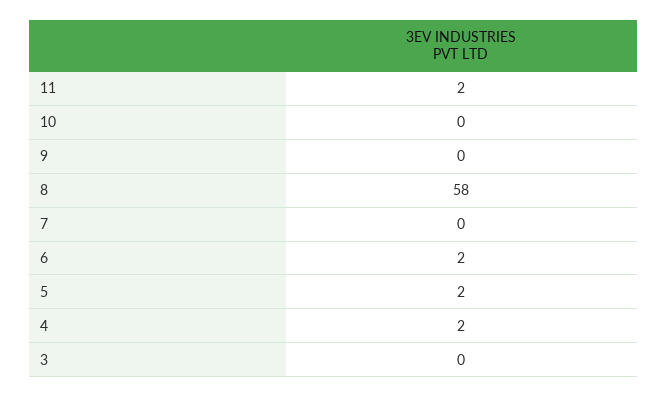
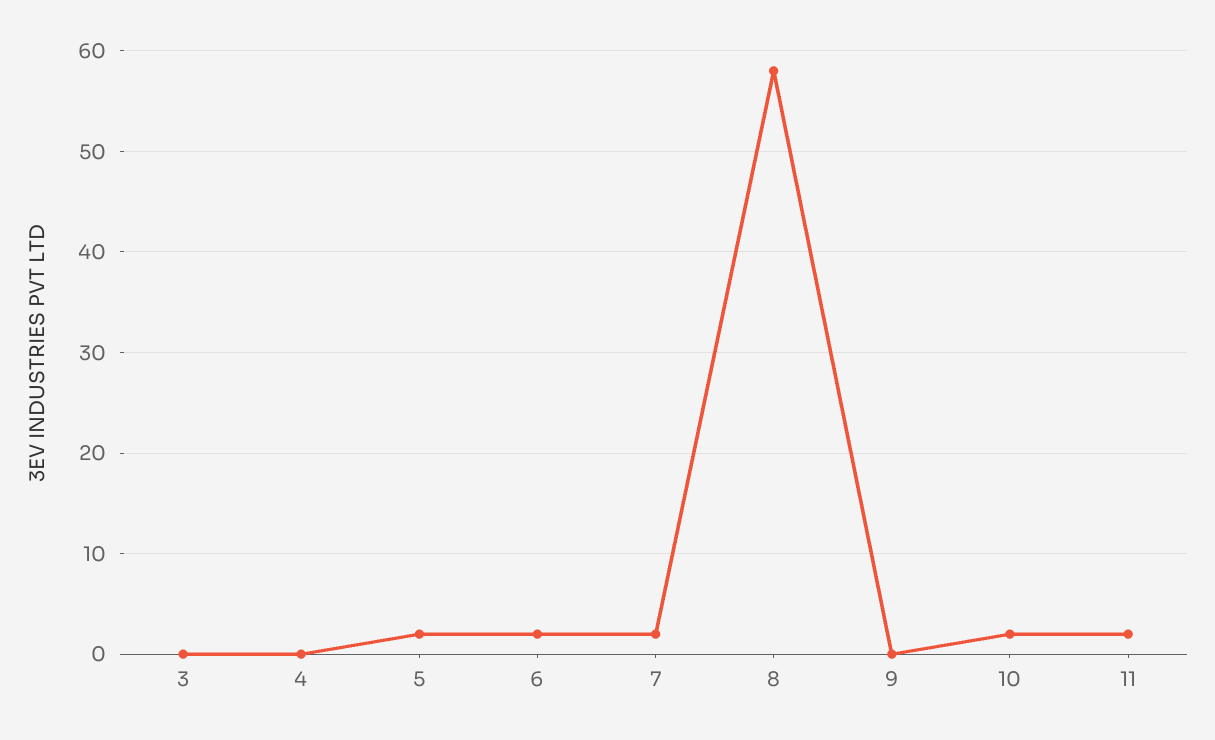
  {
    "11": 2,
-   "10": 0,
+   "10": 2,
    "9": 0,
    "8": 58,
-   "7": 0,
+   "7": 2,
    "6": 2,
    "5": 2,
-   "4": 2,
+   "4": 0,
    "3": 0
  }

